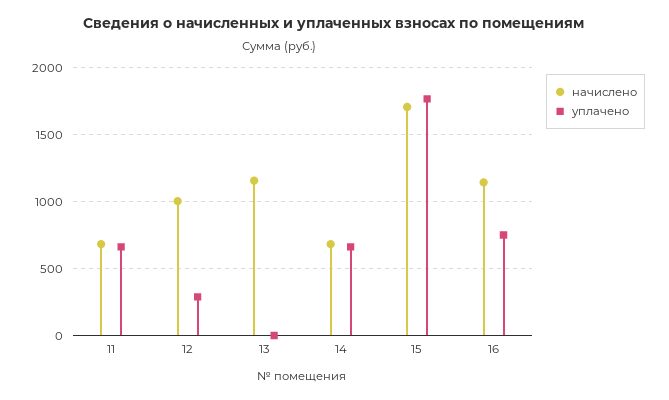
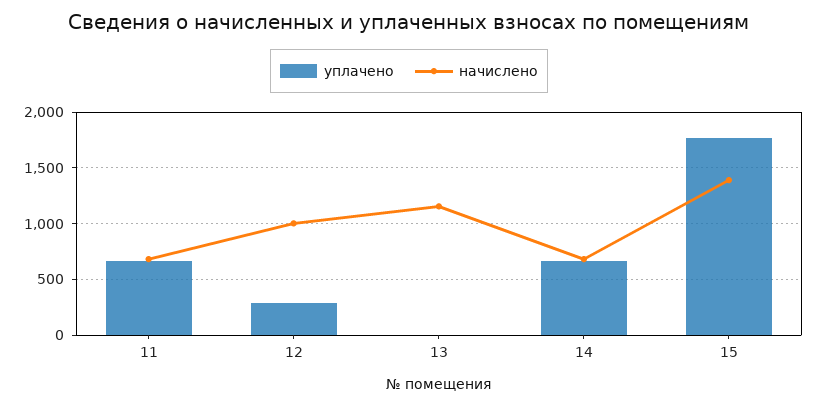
  {
    "начислено": {
      "11": 700,
      "12": 1000,
      "13": 1150,
      "14": 700,
-     "15": 1700,
+     "15": 1400
-     "16": 1150
    },
    "уплачено": {
      "11": 650,
      "12": 300,
      "13": 0,
      "14": 650,
-     "15": 1750,
+     "15": 1750
-     "16": 750
    }
  }

